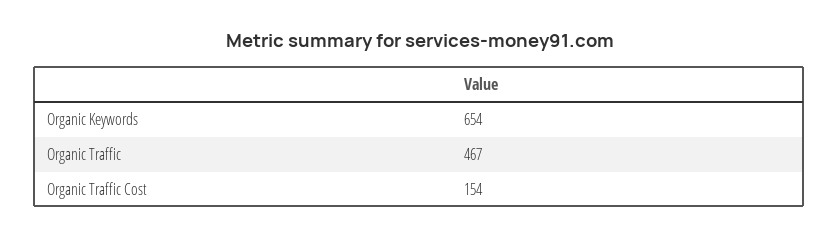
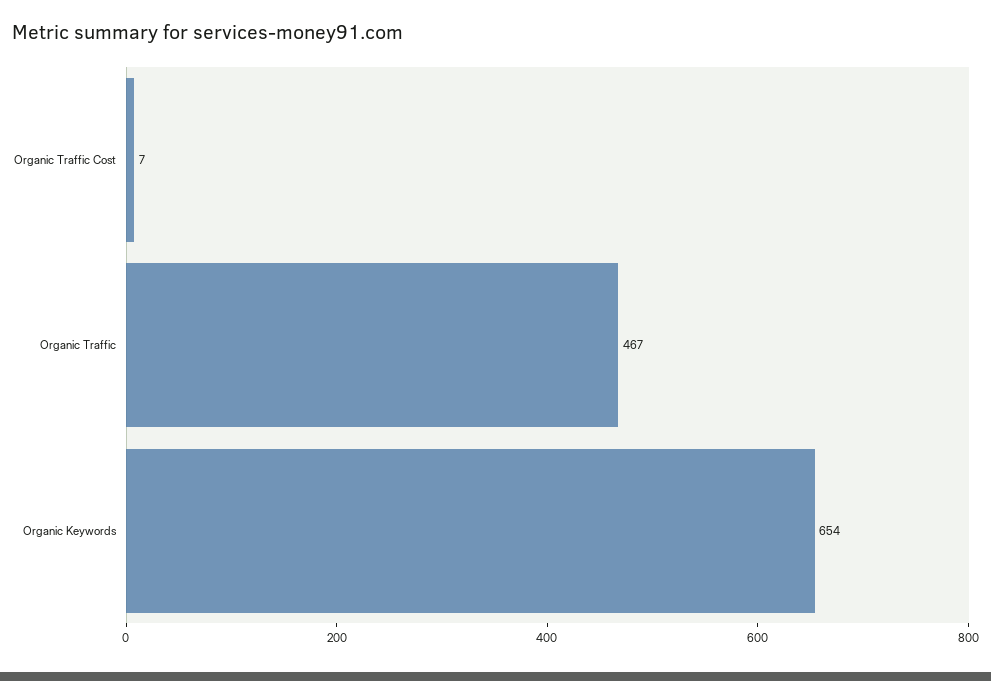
  {
    "Organic Keywords": 654,
    "Organic Traffic": 467,
-   "Organic Traffic Cost": 154
+   "Organic Traffic Cost": 7
  }

